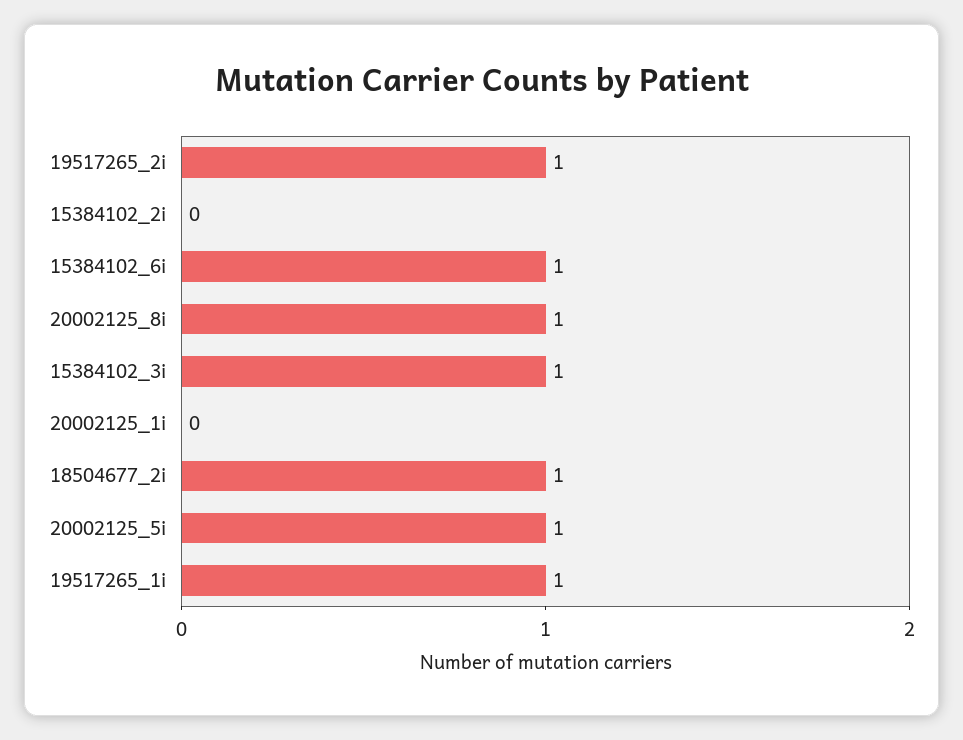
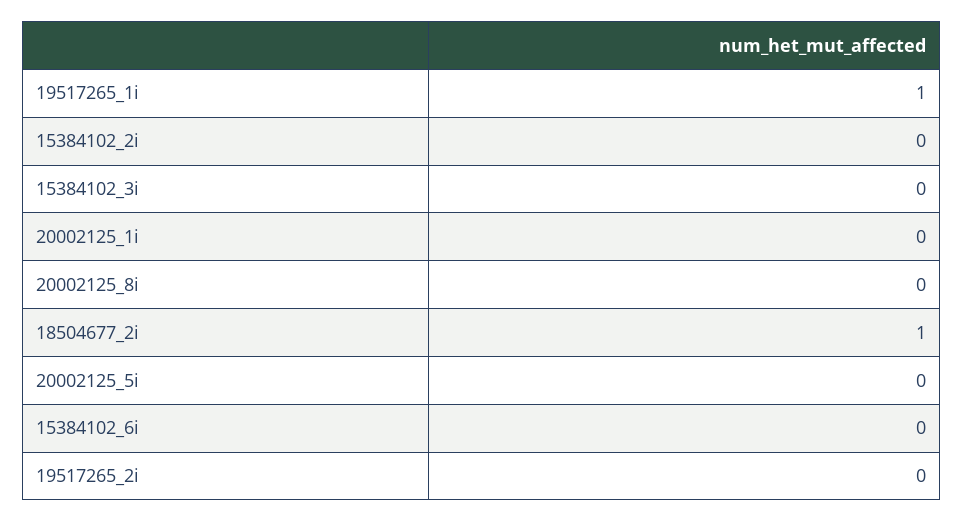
  {
-   "19517265_2i": 1,
+   "19517265_2i": 0,
    "15384102_2i": 0,
-   "15384102_6i": 1,
+   "15384102_6i": 0,
-   "20002125_8i": 1,
+   "20002125_8i": 0,
-   "15384102_3i": 1,
+   "15384102_3i": 0,
    "20002125_1i": 0,
    "18504677_2i": 1,
-   "20002125_5i": 1,
+   "20002125_5i": 0,
    "19517265_1i": 1
  }

